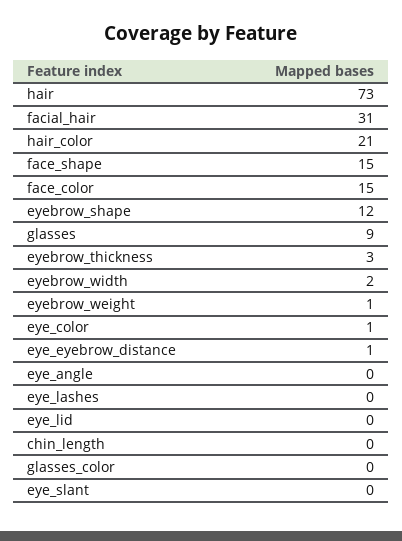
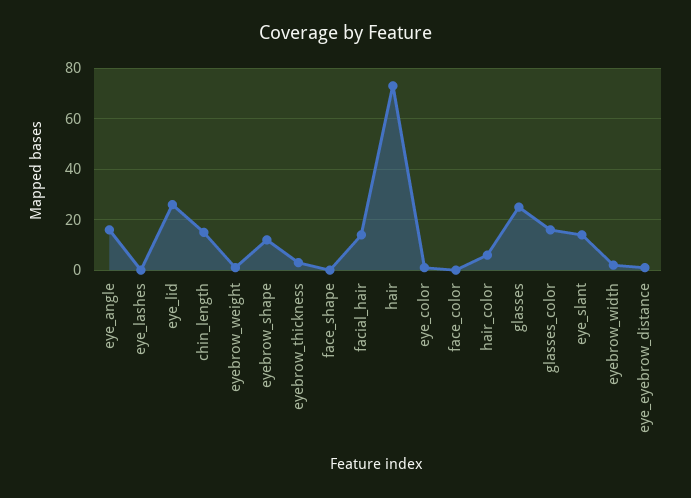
  {
    "hair": 73,
-   "facial_hair": 31,
+   "facial_hair": 15,
-   "hair_color": 21,
+   "hair_color": 5,
-   "face_shape": 15,
+   "face_shape": 0,
-   "face_color": 15,
+   "face_color": 0,
    "eyebrow_shape": 12,
-   "glasses": 9,
+   "glasses": 25,
    "eyebrow_thickness": 3,
    "eyebrow_width": 2,
    "eyebrow_weight": 1,
    "eye_color": 1,
    "eye_eyebrow_distance": 1,
-   "eye_angle": 0,
+   "eye_angle": 15,
    "eye_lashes": 0,
-   "eye_lid": 0,
+   "eye_lid": 25,
-   "chin_length": 0,
+   "chin_length": 15,
-   "glasses_color": 0,
+   "glasses_color": 15,
-   "eye_slant": 0
+   "eye_slant": 15
  }

